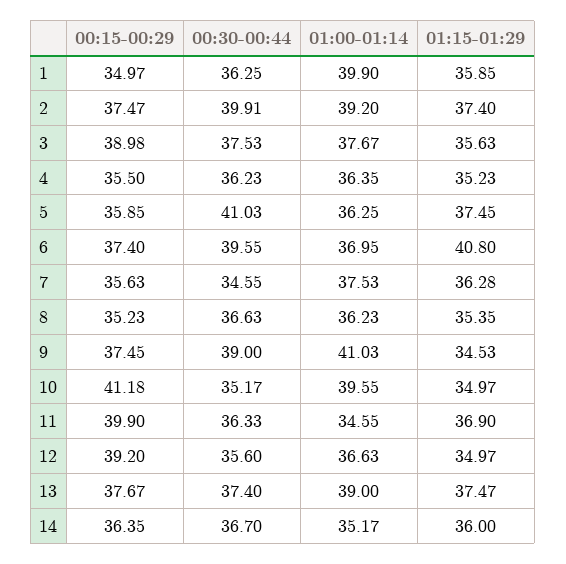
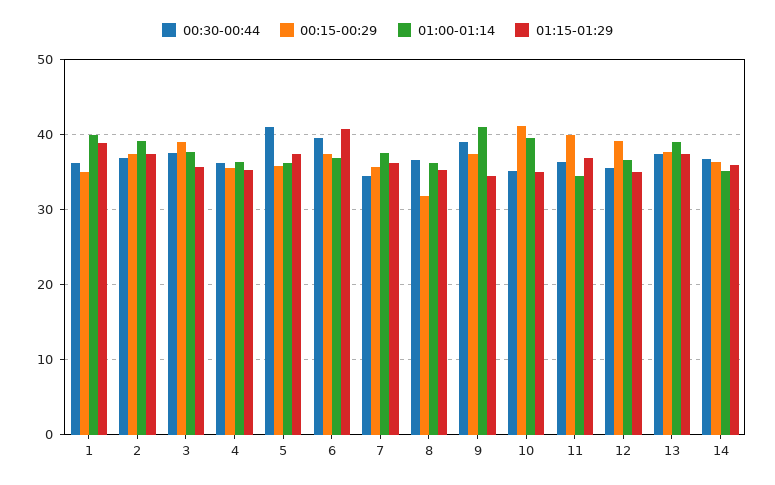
  {
    "00:15-00:29": {
      "1": 34.97,
      "2": 37.47,
      "3": 38.98,
      "4": 35.5,
      "5": 35.85,
      "6": 37.4,
      "7": 35.63,
-     "8": 35.23,
+     "8": 32,
      "9": 37.45,
      "10": 41.18,
      "11": 39.9,
      "12": 39.2,
      "13": 37.67,
      "14": 36.35
    },
    "00:30-00:44": {
      "1": 36.25,
-     "2": 39.91,
+     "2": 37,
      "3": 37.53,
      "4": 36.23,
      "5": 41.03,
      "6": 39.55,
      "7": 34.55,
      "8": 36.63,
      "9": 39,
      "10": 35.17,
      "11": 36.33,
      "12": 35.6,
      "13": 37.4,
      "14": 36.7
    },
    "01:00-01:14": {
      "1": 39.9,
      "2": 39.2,
      "3": 37.67,
      "4": 36.35,
      "5": 36.25,
      "6": 36.95,
      "7": 37.53,
      "8": 36.23,
      "9": 41.03,
      "10": 39.55,
      "11": 34.55,
      "12": 36.63,
      "13": 39,
      "14": 35.17
    },
    "01:15-01:29": {
-     "1": 35.85,
+     "1": 39,
      "2": 37.4,
      "3": 35.63,
      "4": 35.23,
      "5": 37.45,
      "6": 40.8,
      "7": 36.28,
      "8": 35.35,
      "9": 34.53,
      "10": 34.97,
      "11": 36.9,
      "12": 34.97,
      "13": 37.47,
      "14": 36
    }
  }

